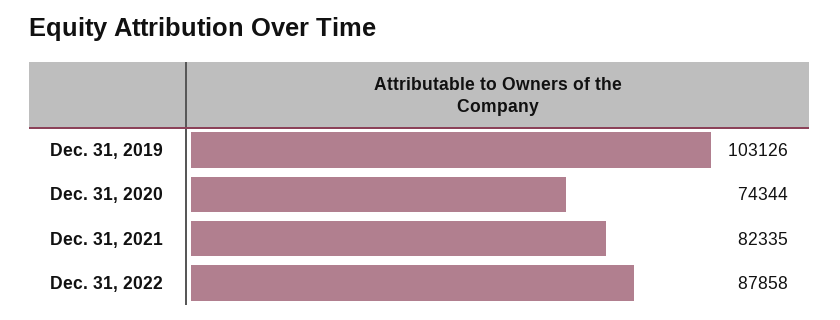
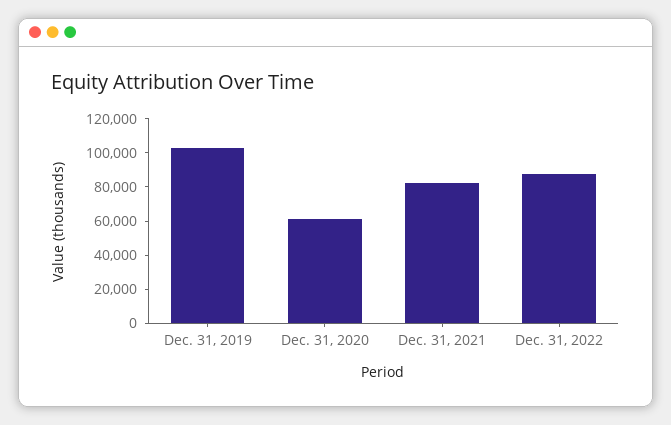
  {
    "Dec. 31, 2019": 103126,
-   "Dec. 31, 2020": 74344,
+   "Dec. 31, 2020": 60000,
    "Dec. 31, 2021": 82335,
    "Dec. 31, 2022": 87858
  }

